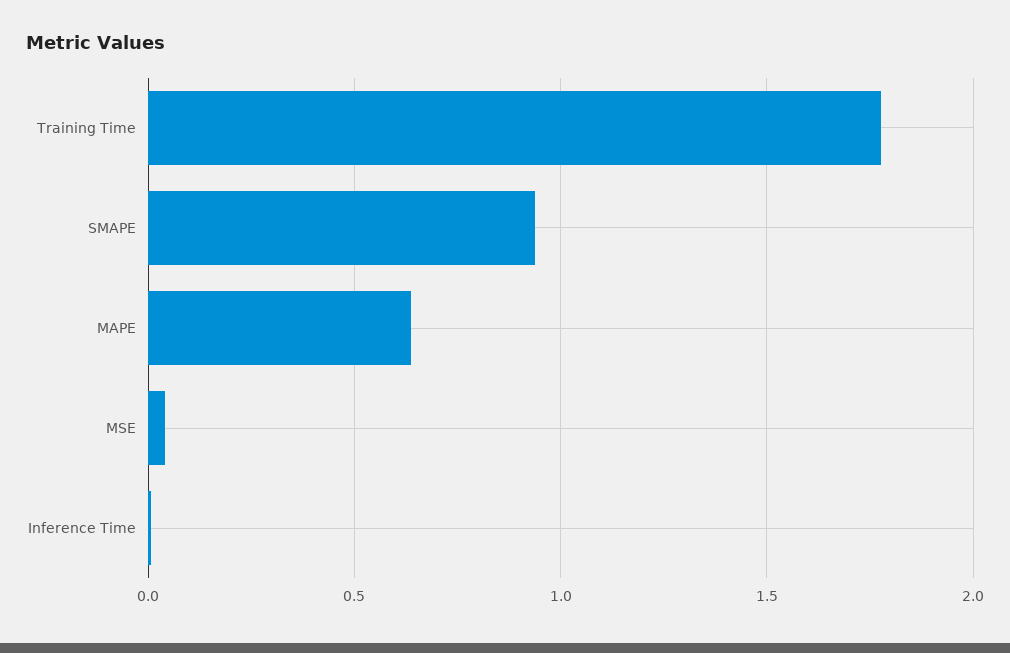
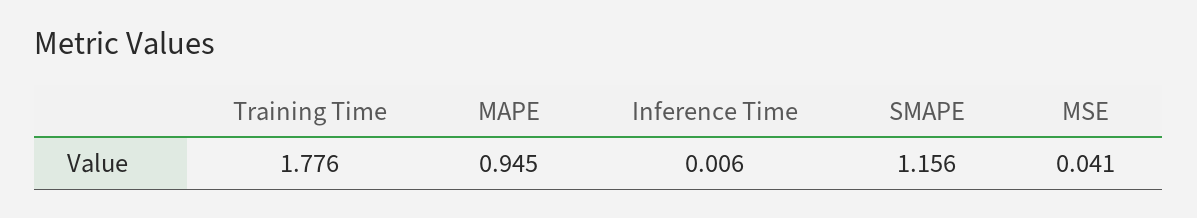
  {
    "Training Time": 1.776,
-   "SMAPE": 0.95,
+   "SMAPE": 1.156,
-   "MAPE": 0.65,
+   "MAPE": 0.945,
    "MSE": 0.041,
    "Inference Time": 0.006
  }

